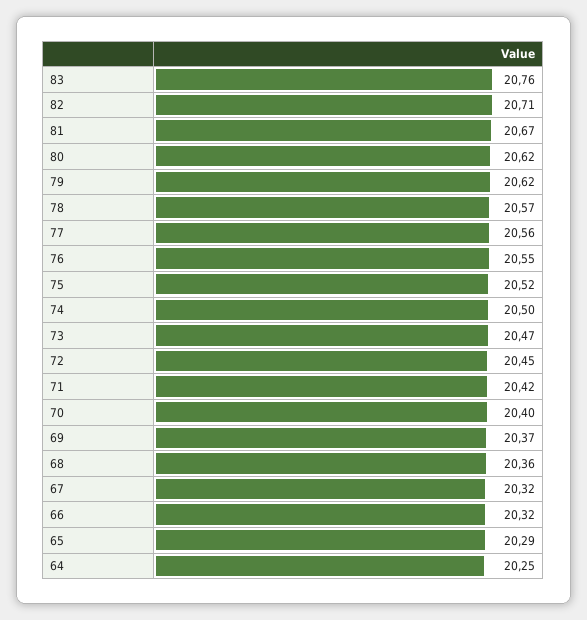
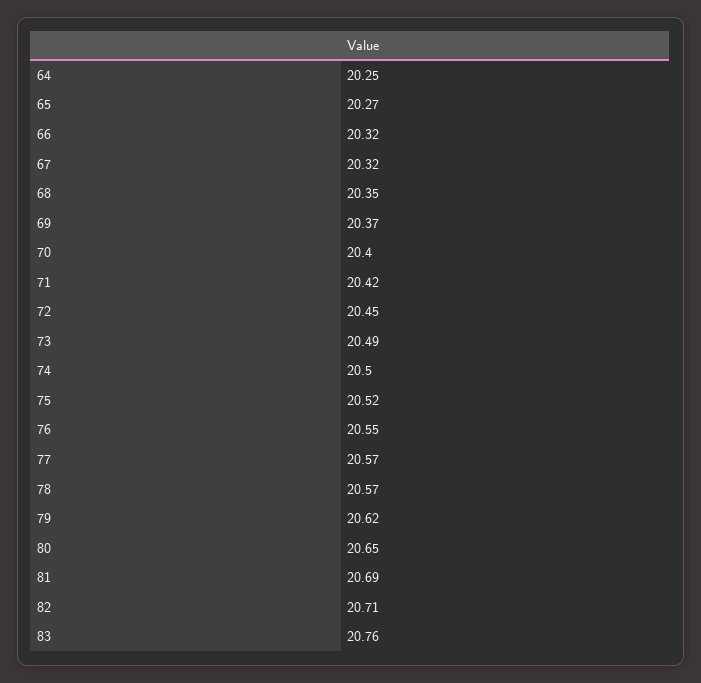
  {
    "83": 20.76,
    "82": 20.71,
-   "81": 20.67,
+   "81": 20.69,
-   "80": 20.62,
+   "80": 20.65,
    "79": 20.62,
    "78": 20.57,
-   "77": 20.56,
+   "77": 20.57,
    "76": 20.55,
    "75": 20.52,
    "74": 20.5,
-   "73": 20.47,
+   "73": 20.49,
    "72": 20.45,
    "71": 20.42,
    "70": 20.4,
    "69": 20.37,
-   "68": 20.36,
+   "68": 20.35,
    "67": 20.32,
    "66": 20.32,
-   "65": 20.29,
+   "65": 20.27,
    "64": 20.25
  }

